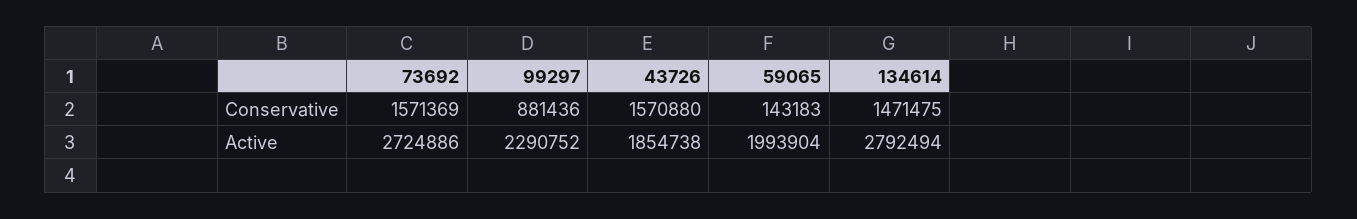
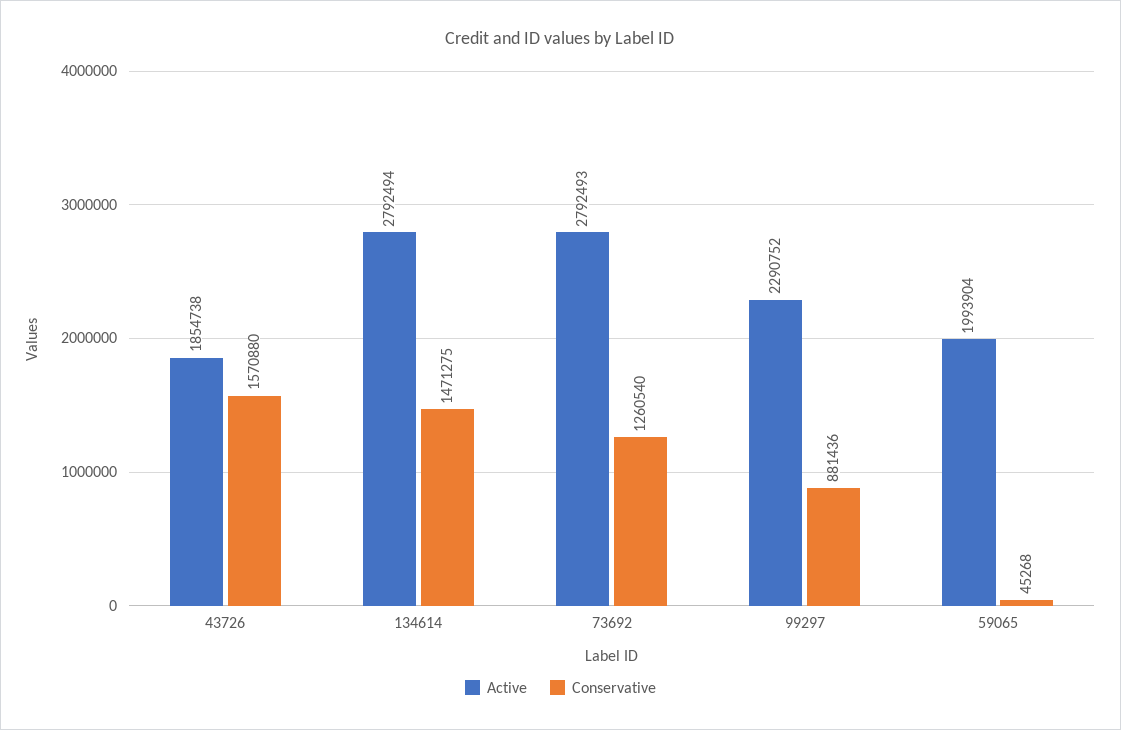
  {
    "Conservative": {
-     "73692": 1571369,
+     "73692": 1260540,
      "99297": 881436,
      "43726": 1570880,
-     "59065": 143183,
+     "59065": 45268,
-     "134614": 1471475
+     "134614": 1471275
    },
    "Active": {
-     "73692": 2724886,
+     "73692": 2792493,
      "99297": 2290752,
      "43726": 1854738,
      "59065": 1993904,
      "134614": 2792494
    }
  }

